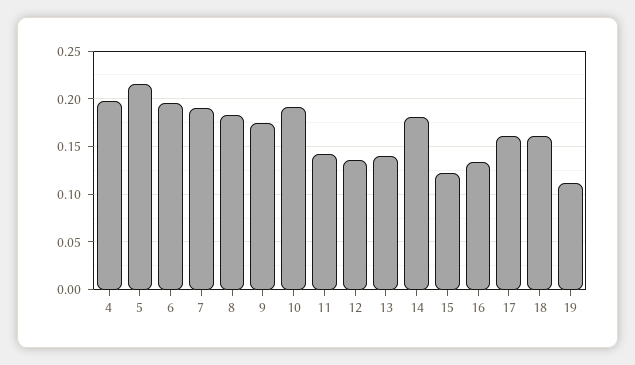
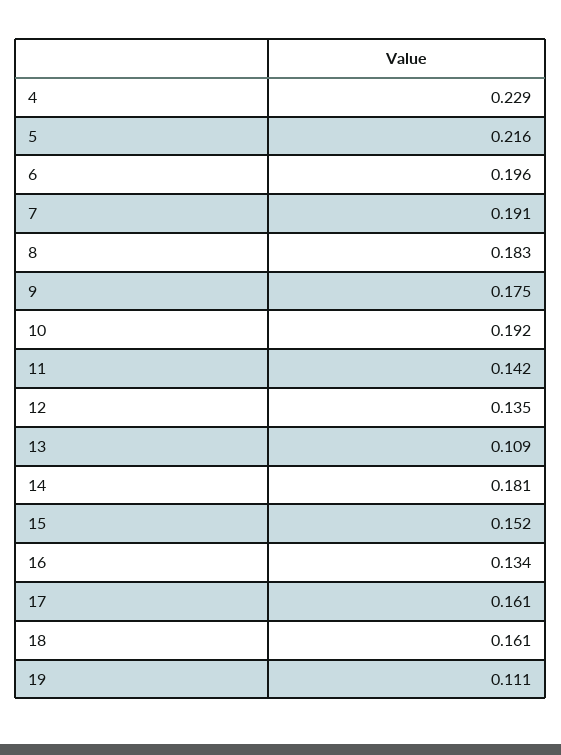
  {
-   "4": 0.2,
+   "4": 0.229,
    "5": 0.216,
    "6": 0.196,
    "7": 0.191,
    "8": 0.183,
    "9": 0.175,
    "10": 0.192,
    "11": 0.142,
    "12": 0.135,
-   "13": 0.14,
+   "13": 0.109,
    "14": 0.181,
-   "15": 0.12,
+   "15": 0.152,
    "16": 0.134,
    "17": 0.161,
    "18": 0.161,
    "19": 0.111
  }

